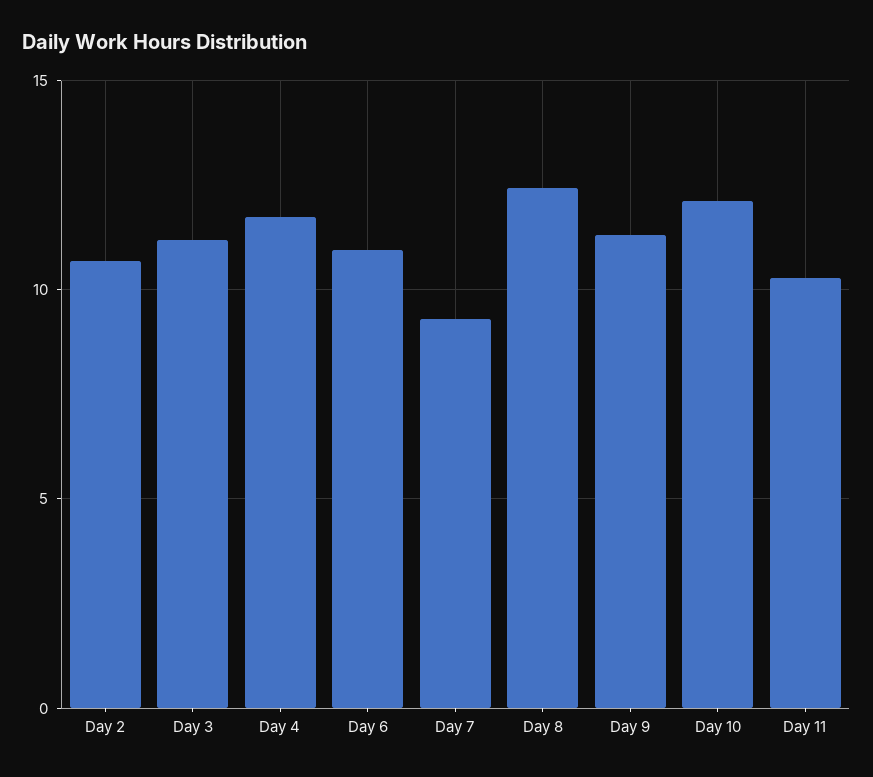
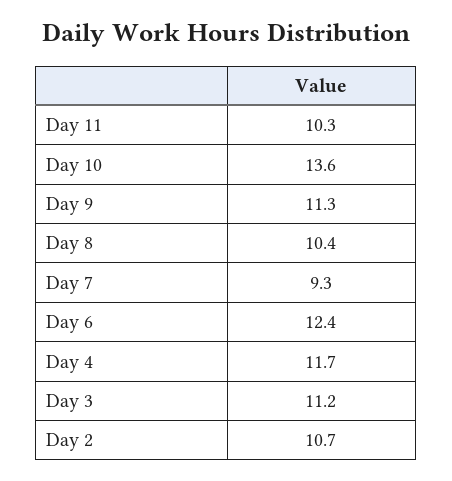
  {
    "Day 2": 10.7,
    "Day 3": 11.2,
    "Day 4": 11.7,
-   "Day 6": 11,
+   "Day 6": 12.4,
    "Day 7": 9.3,
-   "Day 8": 12.5,
+   "Day 8": 10.4,
    "Day 9": 11.3,
-   "Day 10": 12,
+   "Day 10": 13.6,
    "Day 11": 10.3
  }

